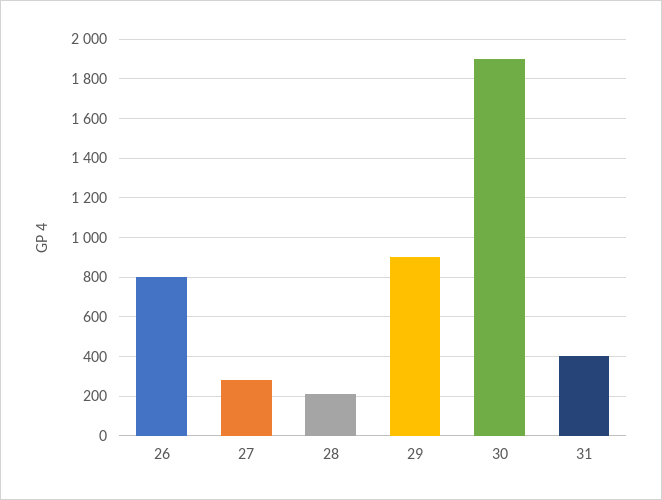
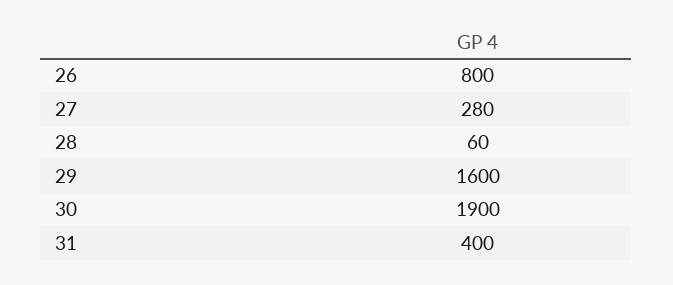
  {
    "26": 800,
    "27": 280,
-   "28": 200,
+   "28": 60,
-   "29": 900,
+   "29": 1600,
    "30": 1900,
    "31": 400
  }

